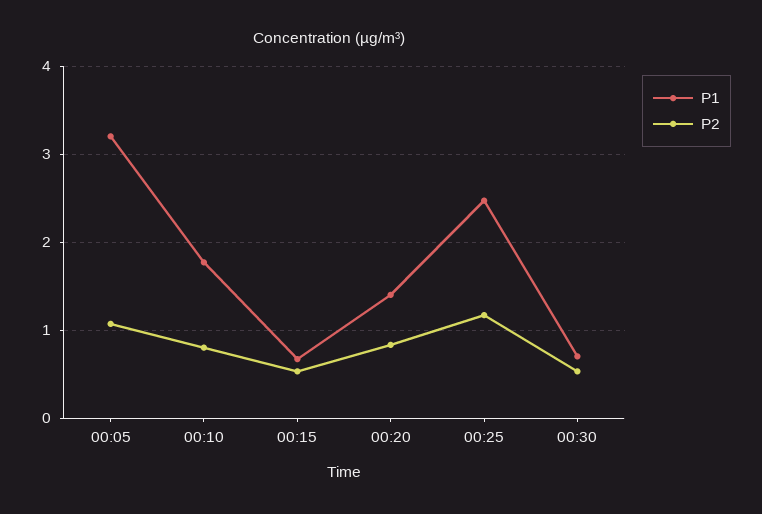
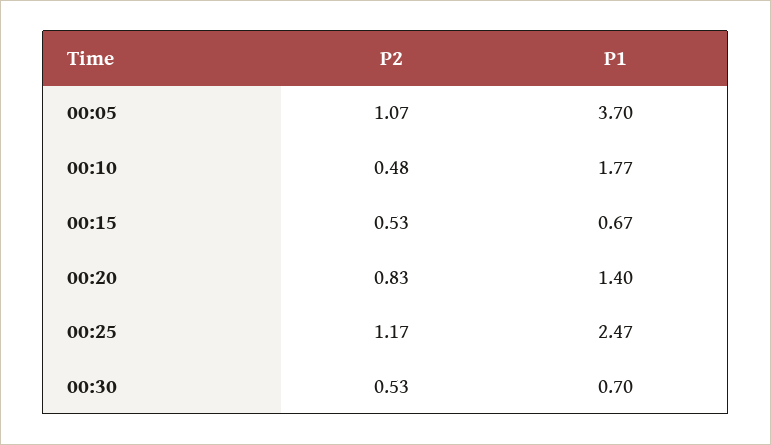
  {
    "P1": {
-     "00:05": 3.2,
+     "00:05": 3.7,
      "00:10": 1.77,
      "00:15": 0.67,
      "00:20": 1.4,
      "00:25": 2.47,
      "00:30": 0.7
    },
    "P2": {
      "00:05": 1.07,
-     "00:10": 0.8,
+     "00:10": 0.48,
      "00:15": 0.53,
      "00:20": 0.83,
      "00:25": 1.17,
      "00:30": 0.53
    }
  }

